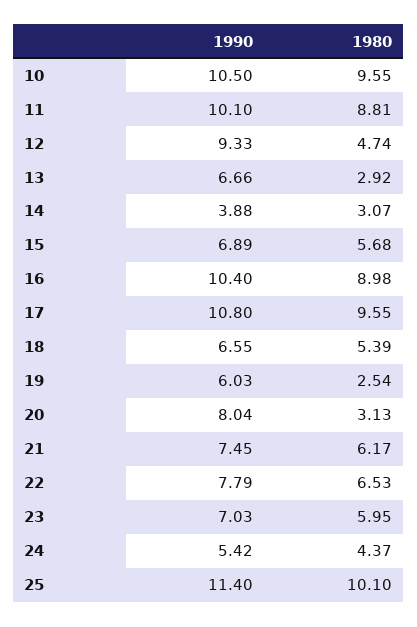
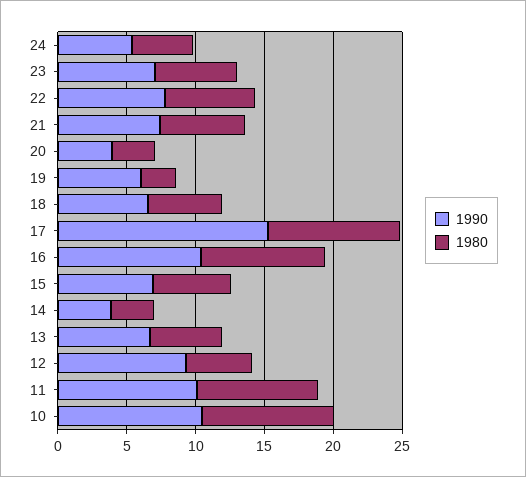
  {
    "1990": {
      "10": 10.5,
      "11": 10.1,
      "12": 9.33,
      "13": 6.66,
      "14": 3.88,
      "15": 6.89,
      "16": 10.4,
-     "17": 10.8,
+     "17": 15,
      "18": 6.55,
      "19": 6.03,
-     "20": 8.04,
+     "20": 4,
      "21": 7.45,
      "22": 7.79,
      "23": 7.03,
-     "24": 5.42,
+     "24": 5.42
-     "25": 11.4
    },
    "1980": {
      "10": 9.55,
      "11": 8.81,
      "12": 4.74,
-     "13": 2.92,
+     "13": 5,
      "14": 3.07,
      "15": 5.68,
      "16": 8.98,
      "17": 9.55,
      "18": 5.39,
      "19": 2.54,
      "20": 3.13,
      "21": 6.17,
      "22": 6.53,
      "23": 5.95,
-     "24": 4.37,
+     "24": 4.37
-     "25": 10.1
    }
  }

